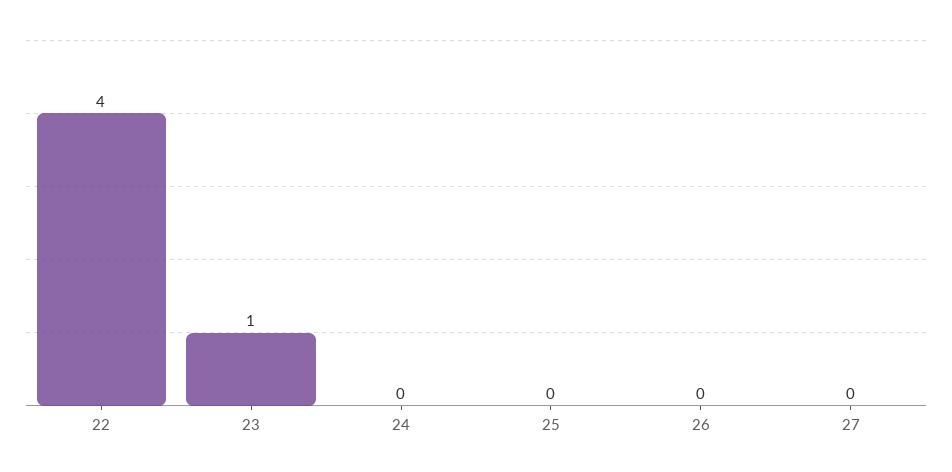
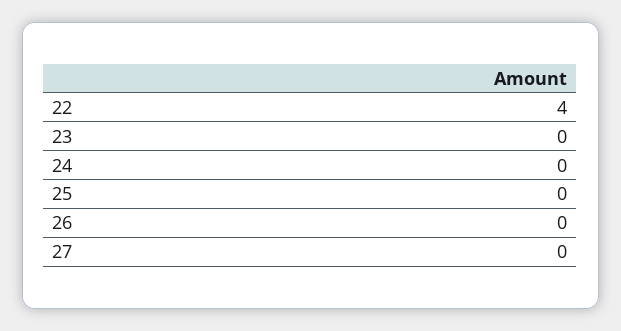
  {
    "22": 4,
-   "23": 1,
+   "23": 0,
    "24": 0,
    "25": 0,
    "26": 0,
    "27": 0
  }

